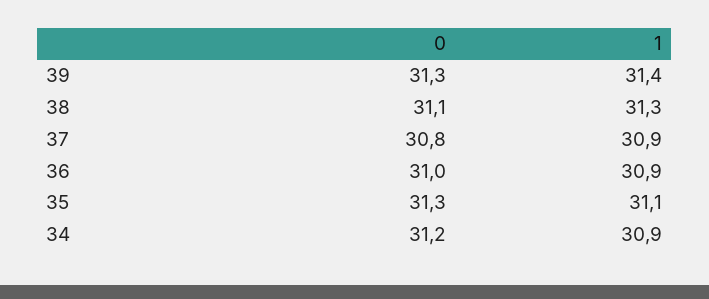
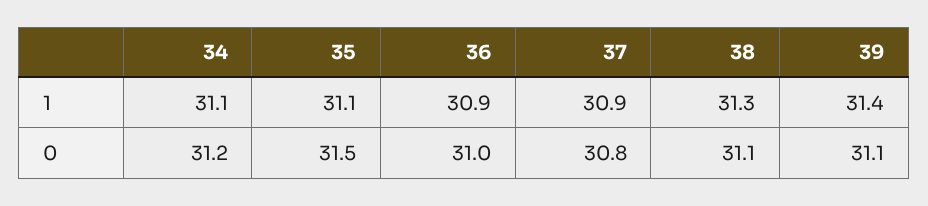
  {
    "0": {
-     "39": 31.3,
+     "39": 31.1,
      "38": 31.1,
      "37": 30.8,
      "36": 31,
-     "35": 31.3,
+     "35": 31.5,
      "34": 31.2
    },
    "1": {
      "39": 31.4,
      "38": 31.3,
      "37": 30.9,
      "36": 30.9,
      "35": 31.1,
-     "34": 30.9
+     "34": 31.1
    }
  }

